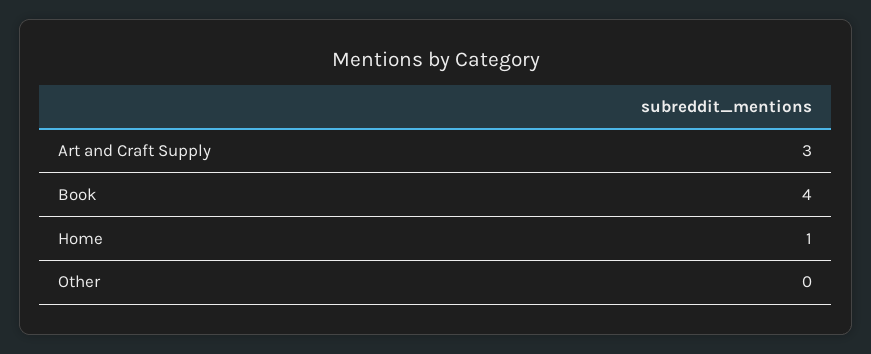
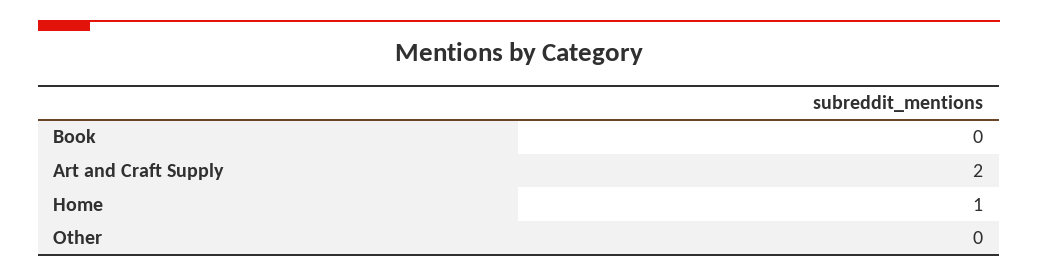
  {
-   "Art and Craft Supply": 3,
+   "Art and Craft Supply": 2,
-   "Book": 4,
+   "Book": 0,
    "Home": 1,
    "Other": 0
  }

